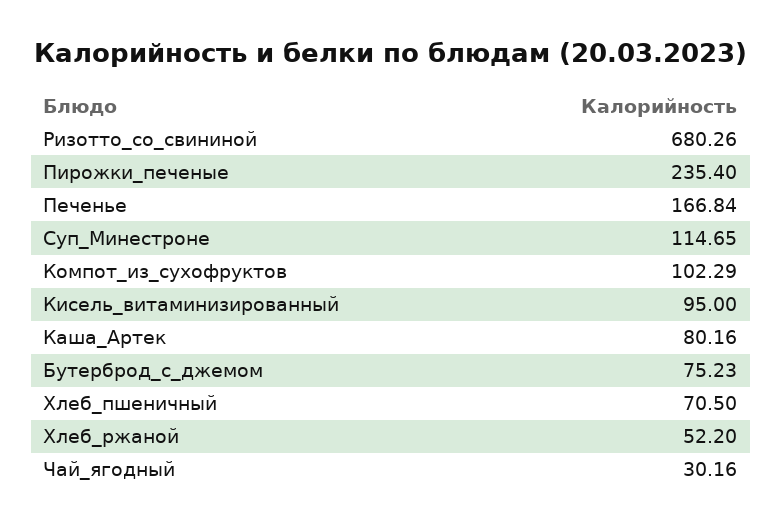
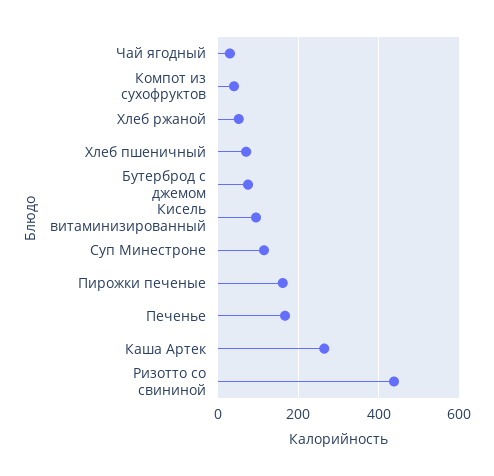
  {
-   "Ризотто_со_свининой": 680.26,
+   "Ризотто_со_свининой": 440,
-   "Пирожки_печеные": 235.4,
+   "Пирожки_печеные": 160,
    "Печенье": 166.84,
    "Суп_Минестроне": 114.65,
-   "Компот_из_сухофруктов": 102.29,
+   "Компот_из_сухофруктов": 40,
    "Кисель_витаминизированный": 95,
-   "Каша_Артек": 80.16,
+   "Каша_Артек": 260,
    "Бутерброд_с_джемом": 75.23,
    "Хлеб_пшеничный": 70.5,
    "Хлеб_ржаной": 52.2,
    "Чай_ягодный": 30.16
  }

